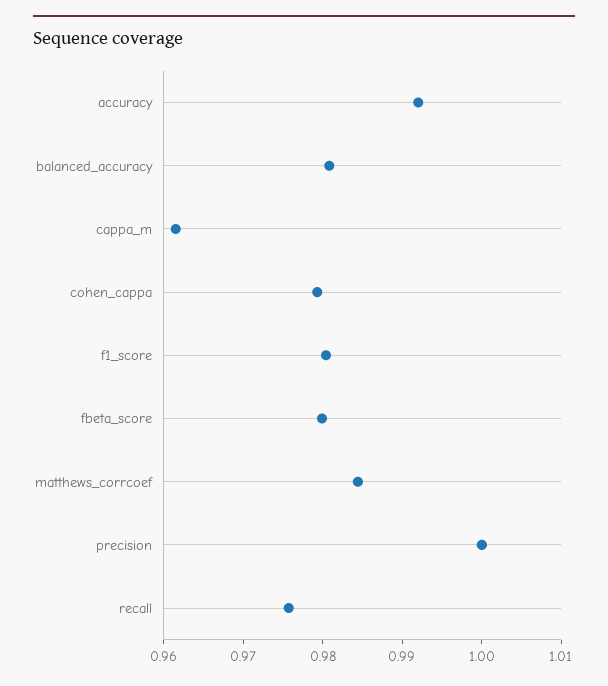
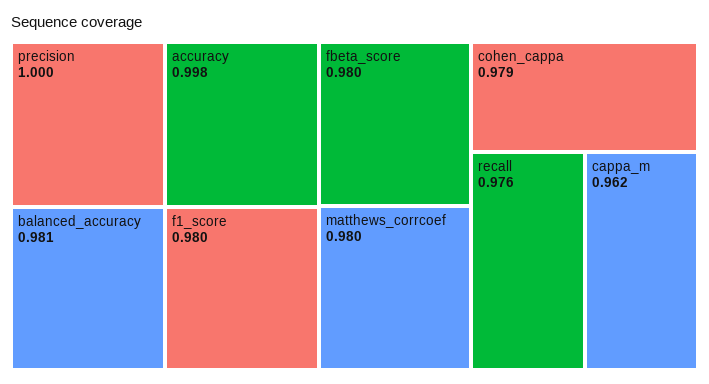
  {
-   "accuracy": 0.992,
+   "accuracy": 0.998,
    "balanced_accuracy": 0.981,
    "cappa_m": 0.962,
    "cohen_cappa": 0.979,
    "f1_score": 0.98,
    "fbeta_score": 0.98,
-   "matthews_corrcoef": 0.984,
+   "matthews_corrcoef": 0.98,
    "precision": 1,
    "recall": 0.976
  }

